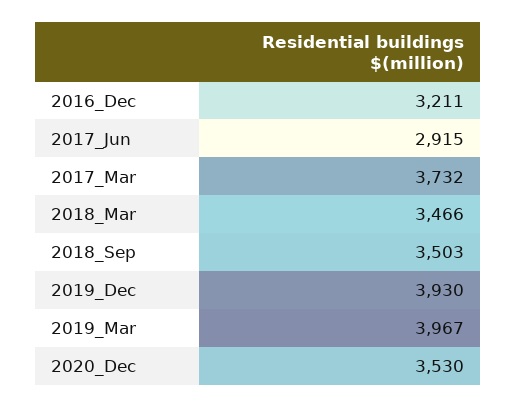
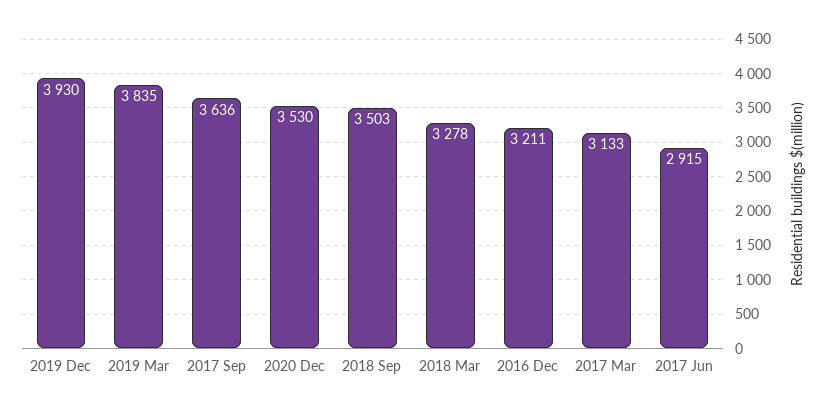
  {
    "2016_Dec": 3211,
    "2017_Jun": 2915,
-   "2017_Mar": 3732,
+   "2017_Mar": 3133,
-   "2018_Mar": 3466,
+   "2018_Mar": 3278,
    "2018_Sep": 3503,
    "2019_Dec": 3930,
-   "2019_Mar": 3967,
+   "2019_Mar": 3835,
-   "2020_Dec": 3530
+   "2020_Dec": 3530,
+   "2017 Sep": 3636
  }

